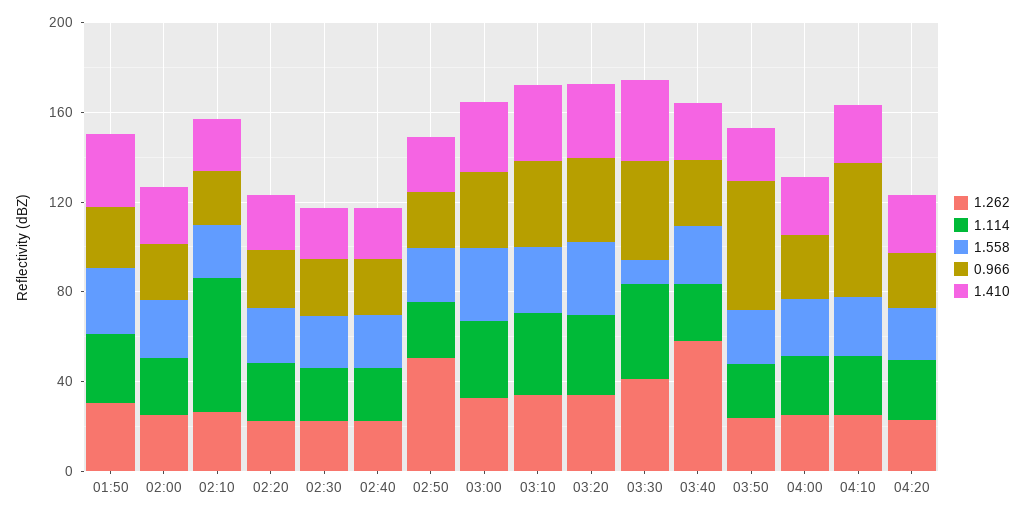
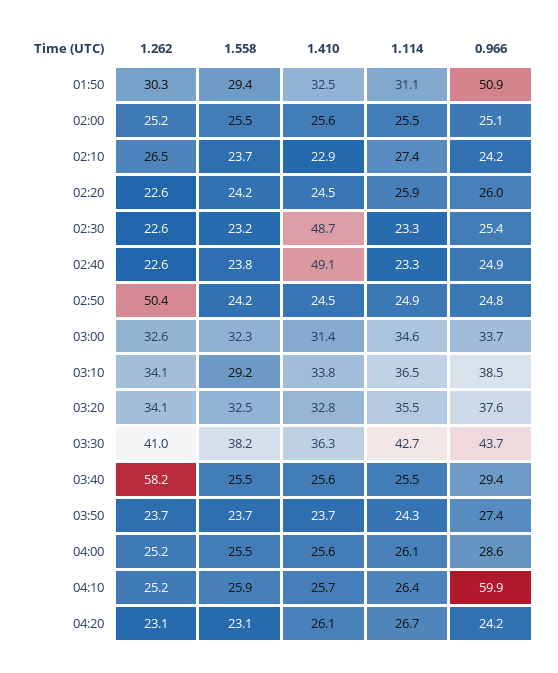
  {
    "1.262": {
      "01:50": 30.3,
      "02:00": 25.2,
      "02:10": 26.5,
      "02:20": 22.6,
      "02:30": 22.6,
      "02:40": 22.6,
      "02:50": 50.4,
      "03:00": 32.6,
      "03:10": 34.1,
      "03:20": 34.1,
      "03:30": 41,
      "03:40": 58.2,
      "03:50": 23.7,
      "04:00": 25.2,
      "04:10": 25.2,
      "04:20": 23.1
    },
    "1.114": {
      "01:50": 31.1,
      "02:00": 25.5,
-     "02:10": 60,
+     "02:10": 27.4,
      "02:20": 25.9,
      "02:30": 23.3,
      "02:40": 23.3,
      "02:50": 24.9,
      "03:00": 34.6,
      "03:10": 36.5,
      "03:20": 35.5,
      "03:30": 42.7,
      "03:40": 25.5,
      "03:50": 24.3,
      "04:00": 26.1,
      "04:10": 26.4,
      "04:20": 26.7
    },
    "1.558": {
      "01:50": 29.4,
      "02:00": 25.5,
      "02:10": 23.7,
      "02:20": 24.2,
      "02:30": 23.2,
      "02:40": 23.8,
      "02:50": 24.2,
      "03:00": 32.3,
      "03:10": 29.2,
      "03:20": 32.5,
-     "03:30": 10,
+     "03:30": 38.2,
      "03:40": 25.5,
      "03:50": 23.7,
      "04:00": 25.5,
      "04:10": 25.9,
      "04:20": 23.1
    },
    "0.966": {
-     "01:50": 30,
+     "01:50": 50.9,
      "02:00": 25.1,
      "02:10": 24.2,
      "02:20": 26,
      "02:30": 25.4,
      "02:40": 24.9,
      "02:50": 24.8,
      "03:00": 33.7,
      "03:10": 38.5,
      "03:20": 37.6,
      "03:30": 43.7,
      "03:40": 29.4,
-     "03:50": 60,
+     "03:50": 27.4,
      "04:00": 28.6,
      "04:10": 59.9,
      "04:20": 24.2
    },
    "1.410": {
      "01:50": 32.5,
      "02:00": 25.6,
      "02:10": 22.9,
      "02:20": 24.5,
-     "02:30": 20,
+     "02:30": 48.7,
-     "02:40": 20,
+     "02:40": 49.1,
      "02:50": 24.5,
      "03:00": 31.4,
      "03:10": 33.8,
      "03:20": 32.8,
      "03:30": 36.3,
      "03:40": 25.6,
      "03:50": 23.7,
      "04:00": 25.6,
      "04:10": 25.7,
      "04:20": 26.1
    }
  }

